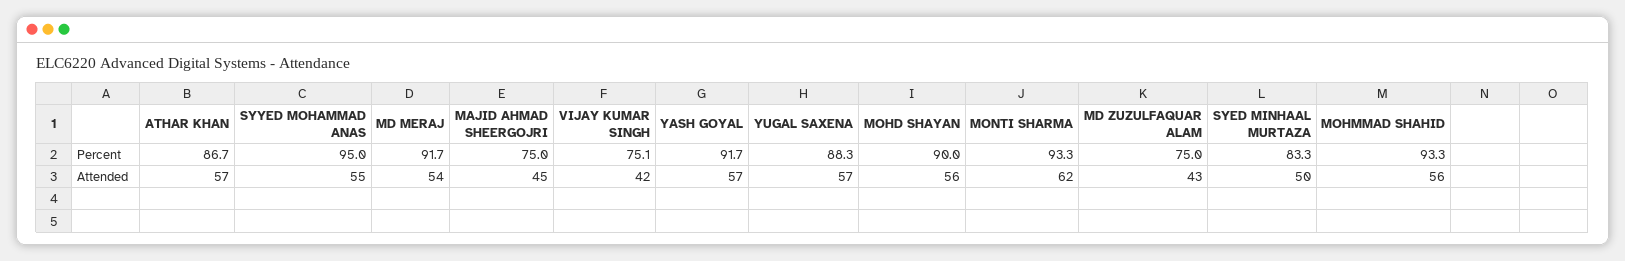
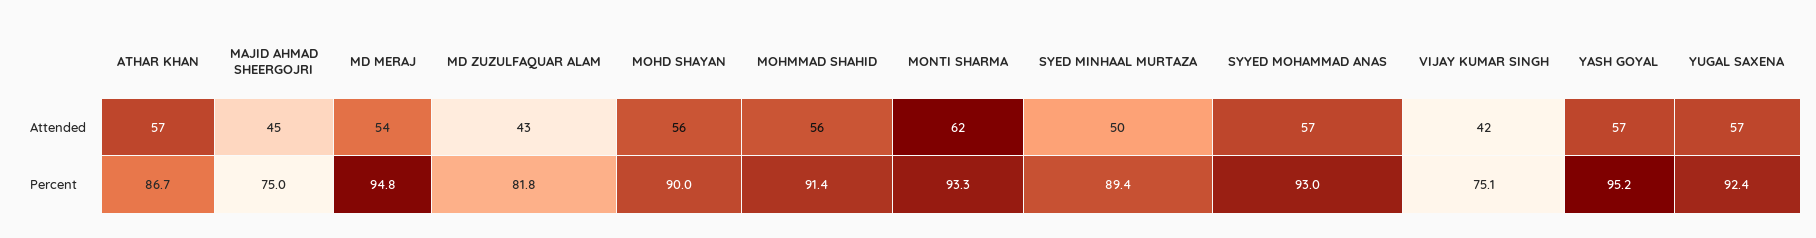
  {
    "ATHAR KHAN": {
      "Percent": 86.7,
      "Attended": 57
    },
    "SYYED MOHAMMAD ANAS": {
-     "Percent": 95,
+     "Percent": 93,
-     "Attended": 55
+     "Attended": 57
    },
    "MD MERAJ": {
-     "Percent": 91.7,
+     "Percent": 94.8,
      "Attended": 54
    },
    "MAJID AHMAD SHEERGOJRI": {
      "Percent": 75,
      "Attended": 45
    },
    "VIJAY KUMAR SINGH": {
      "Percent": 75.1,
      "Attended": 42
    },
    "YASH GOYAL": {
-     "Percent": 91.7,
+     "Percent": 95.2,
      "Attended": 57
    },
    "YUGAL SAXENA": {
-     "Percent": 88.3,
+     "Percent": 92.4,
      "Attended": 57
    },
    "MOHD SHAYAN": {
      "Percent": 90,
      "Attended": 56
    },
    "MONTI SHARMA": {
      "Percent": 93.3,
      "Attended": 62
    },
    "MD ZUZULFAQUAR ALAM": {
-     "Percent": 75,
+     "Percent": 81.8,
      "Attended": 43
    },
    "SYED MINHAAL MURTAZA": {
-     "Percent": 83.3,
+     "Percent": 89.4,
      "Attended": 50
    },
    "MOHMMAD SHAHID": {
-     "Percent": 93.3,
+     "Percent": 91.4,
      "Attended": 56
    }
  }

